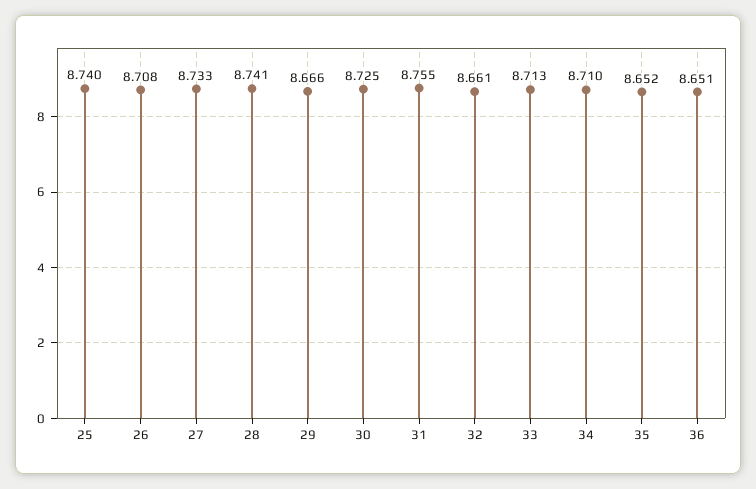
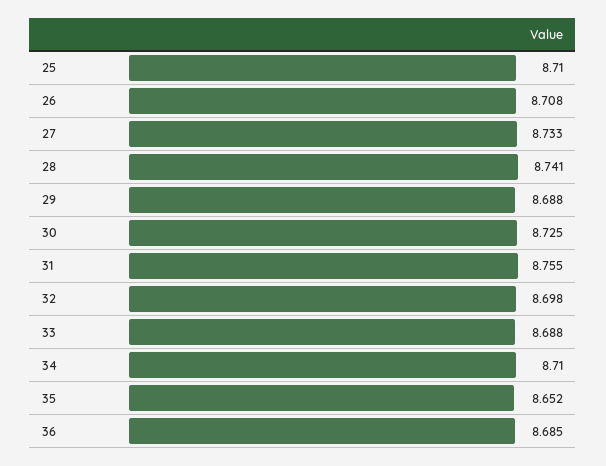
  {
-   "25": 8.74,
+   "25": 8.71,
    "26": 8.708,
    "27": 8.733,
    "28": 8.741,
-   "29": 8.666,
+   "29": 8.688,
    "30": 8.725,
    "31": 8.755,
-   "32": 8.661,
+   "32": 8.698,
-   "33": 8.713,
+   "33": 8.688,
    "34": 8.71,
    "35": 8.652,
-   "36": 8.651
+   "36": 8.685
  }

